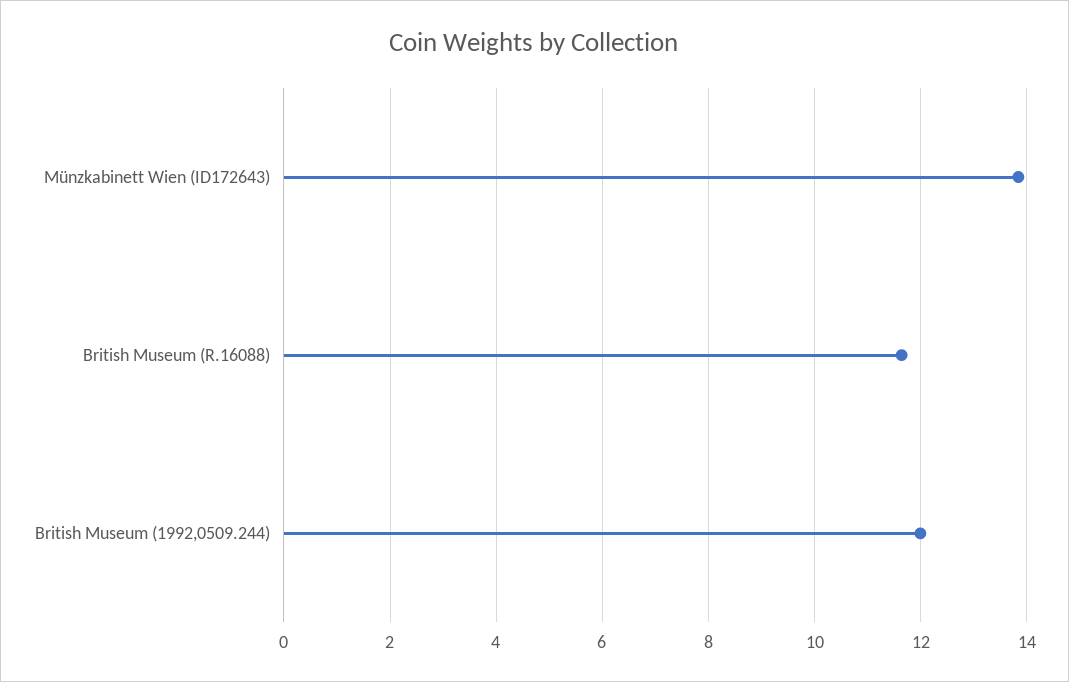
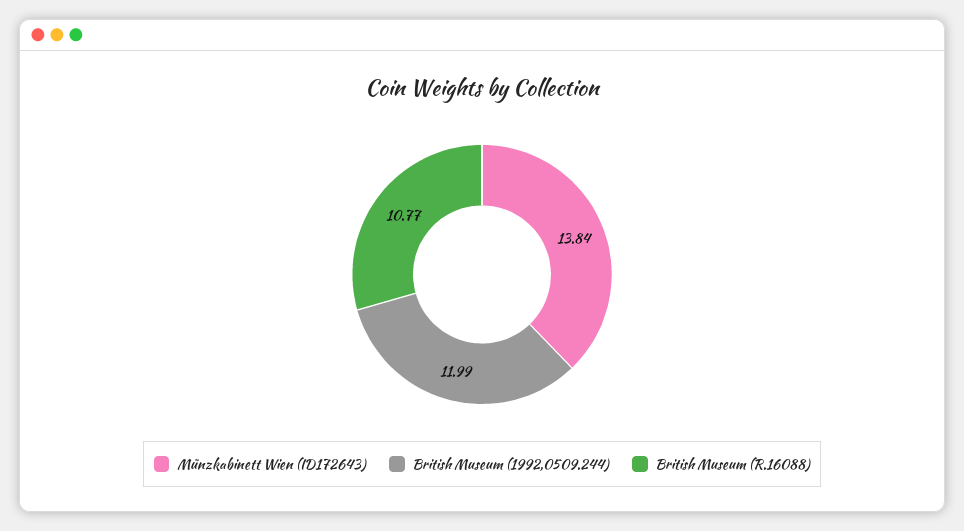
  {
    "Münzkabinett Wien (ID172643)": 13.84,
-   "British Museum (R.16088)": 11.6,
+   "British Museum (R.16088)": 10.77,
    "British Museum (1992,0509.244)": 11.99
  }

